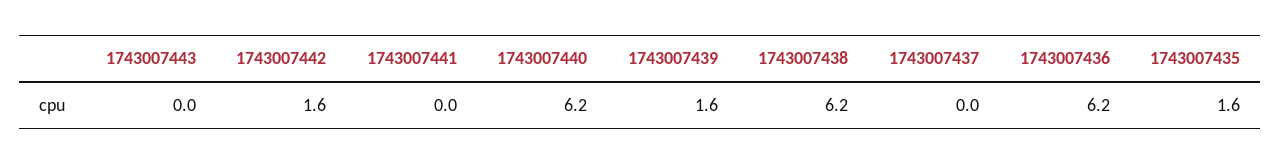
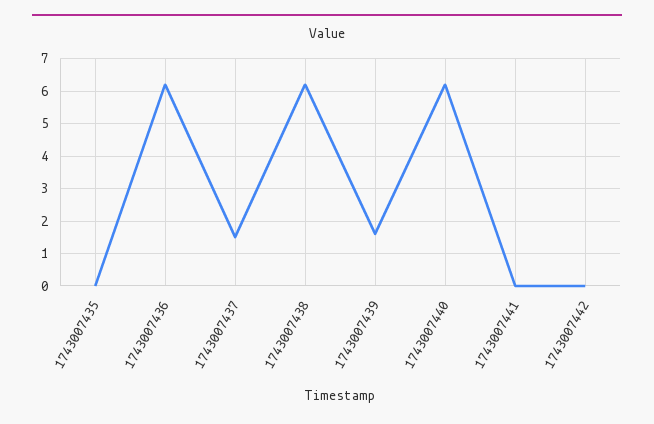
  {
-   "1743007443": 0,
-   "1743007442": 1.6,
+   "1743007442": 0,
    "1743007441": 0,
    "1743007440": 6.2,
    "1743007439": 1.6,
    "1743007438": 6.2,
-   "1743007437": 0,
+   "1743007437": 1.5,
    "1743007436": 6.2,
-   "1743007435": 1.6
+   "1743007435": 0
  }

